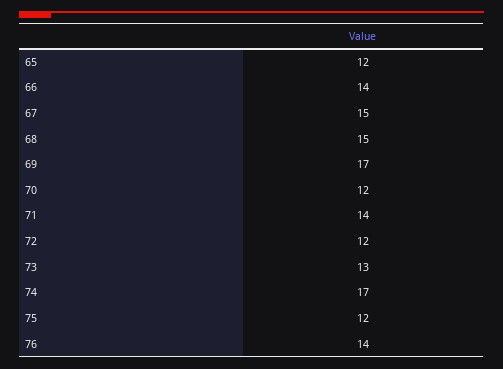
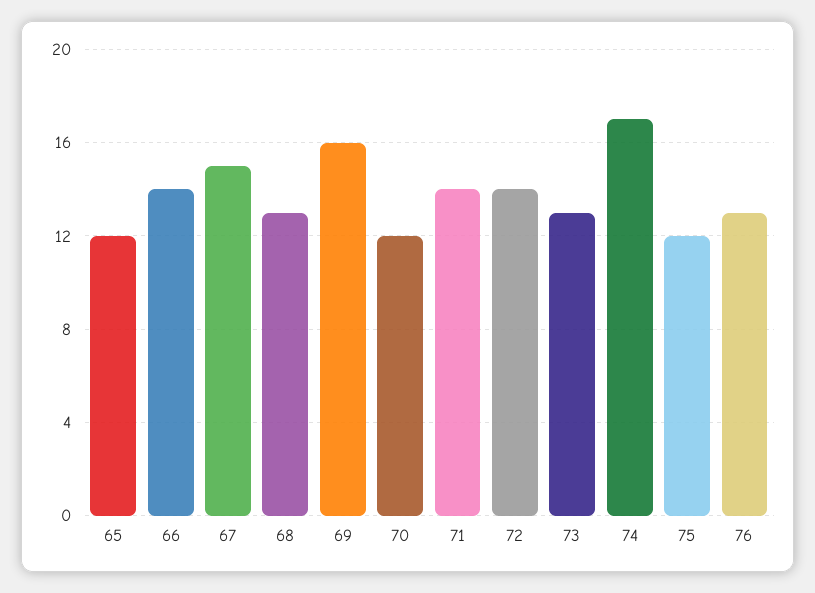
  {
    "65": 12,
    "66": 14,
    "67": 15,
-   "68": 15,
+   "68": 13,
-   "69": 17,
+   "69": 16,
    "70": 12,
    "71": 14,
-   "72": 12,
+   "72": 14,
    "73": 13,
    "74": 17,
    "75": 12,
-   "76": 14
+   "76": 13
  }

